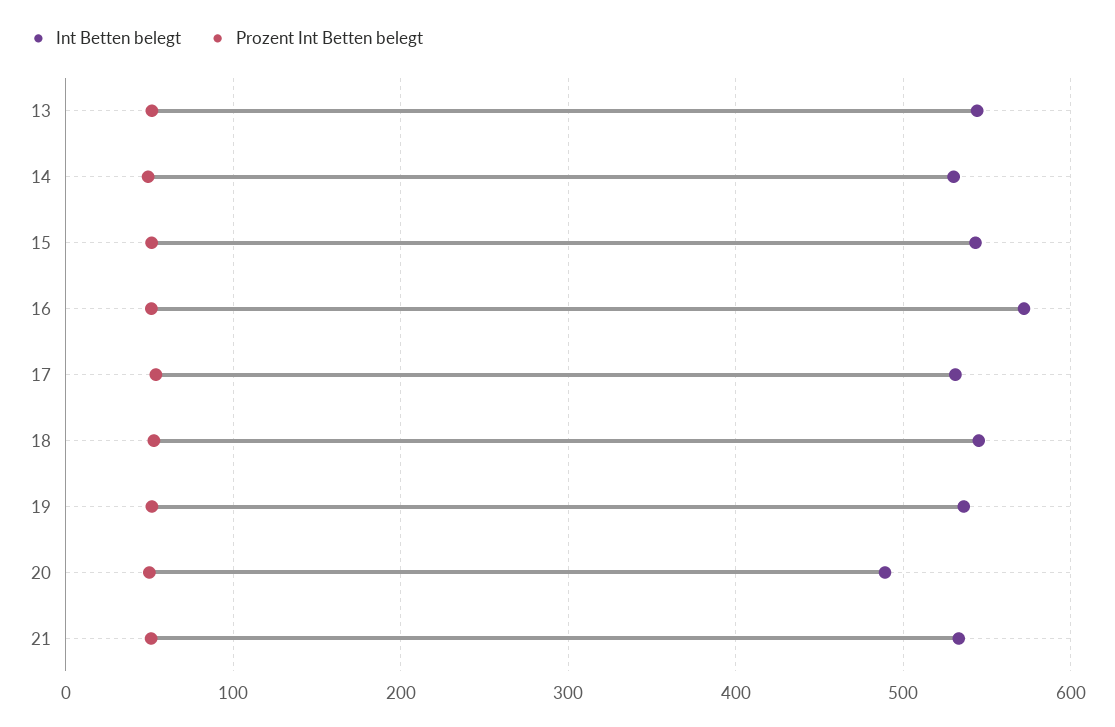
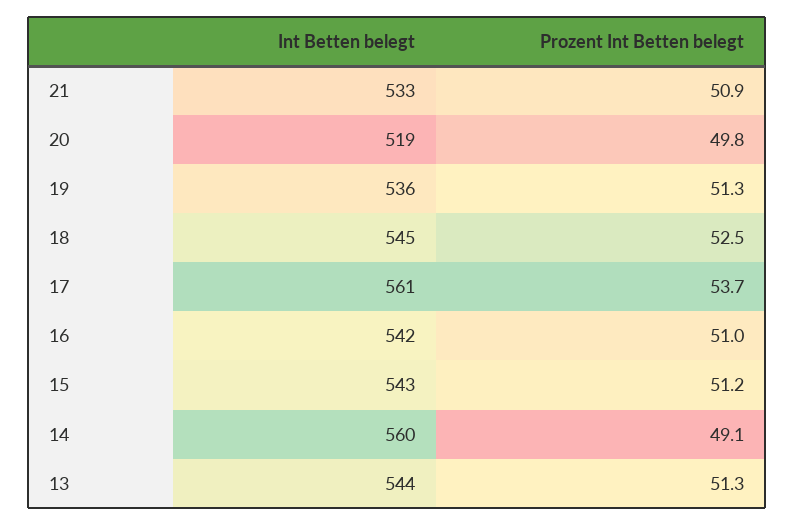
  {
    "Int Betten belegt": {
      "13": 544,
-     "14": 530,
+     "14": 560,
      "15": 543,
-     "16": 570,
+     "16": 542,
-     "17": 530,
+     "17": 561,
      "18": 545,
      "19": 536,
-     "20": 490,
+     "20": 519,
      "21": 533
    },
    "Prozent Int Betten belegt": {
      "13": 51.3,
      "14": 49.1,
      "15": 51.2,
      "16": 51,
      "17": 53.7,
      "18": 52.5,
      "19": 51.3,
      "20": 49.8,
      "21": 50.9
    }
  }

